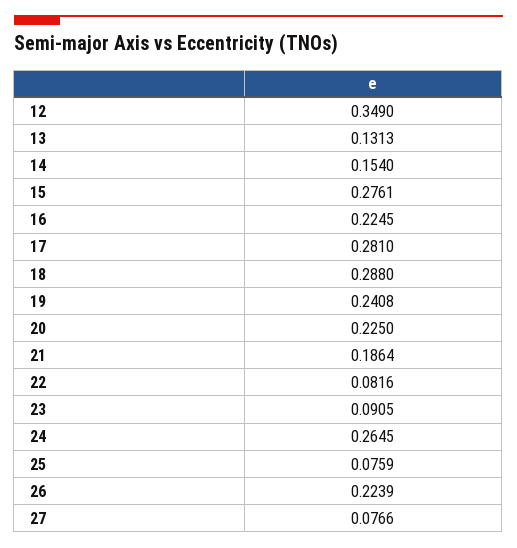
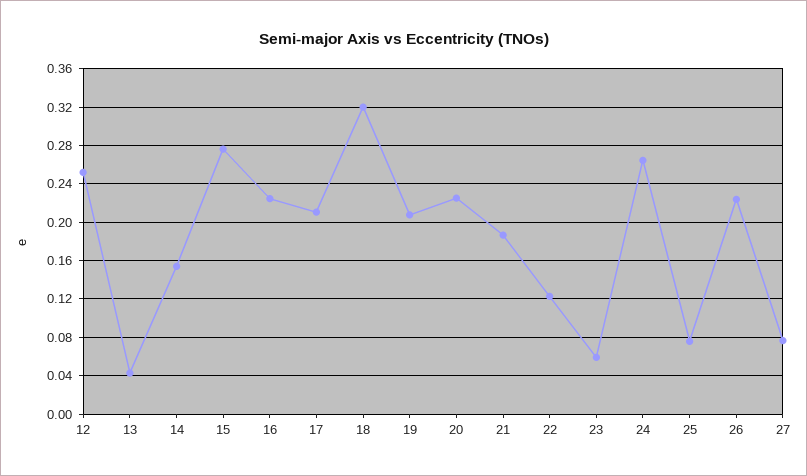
  {
-   "12": 0.349,
+   "12": 0.25,
-   "13": 0.1313,
+   "13": 0.04,
    "14": 0.154,
    "15": 0.2761,
    "16": 0.2245,
-   "17": 0.281,
+   "17": 0.21,
-   "18": 0.288,
+   "18": 0.32,
-   "19": 0.2408,
+   "19": 0.21,
    "20": 0.225,
    "21": 0.1864,
-   "22": 0.0816,
+   "22": 0.12,
-   "23": 0.0905,
+   "23": 0.06,
    "24": 0.2645,
    "25": 0.0759,
    "26": 0.2239,
    "27": 0.0766
  }

